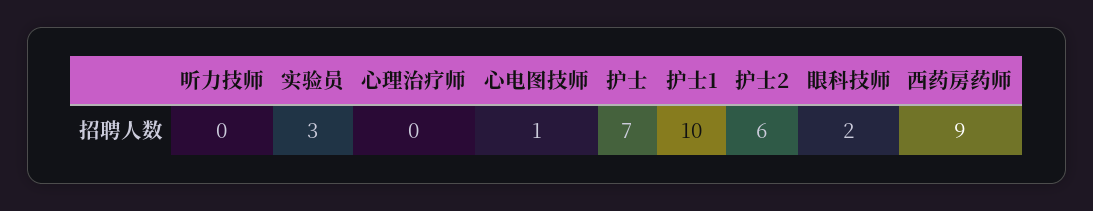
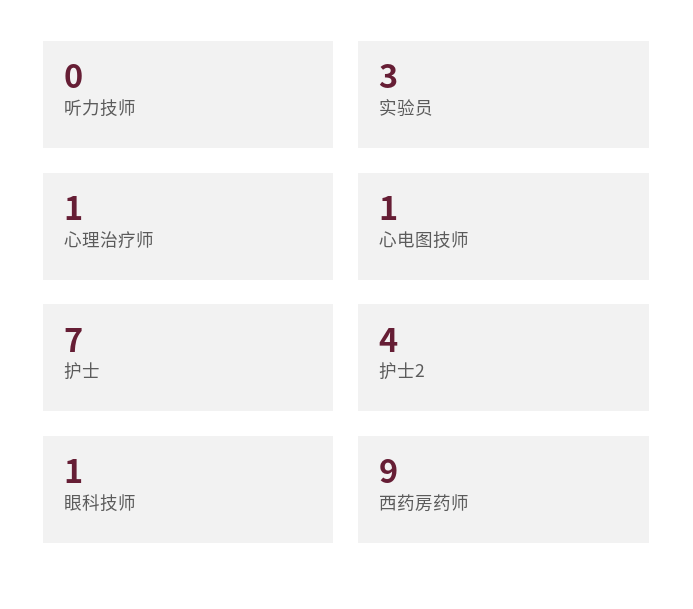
  {
    "听力技师": 0,
    "实验员": 3,
-   "心理治疗师": 0,
+   "心理治疗师": 1,
    "心电图技师": 1,
    "护士": 7,
-   "护士1": 10,
-   "护士2": 6,
+   "护士2": 4,
-   "眼科技师": 2,
+   "眼科技师": 1,
    "西药房药师": 9
  }

